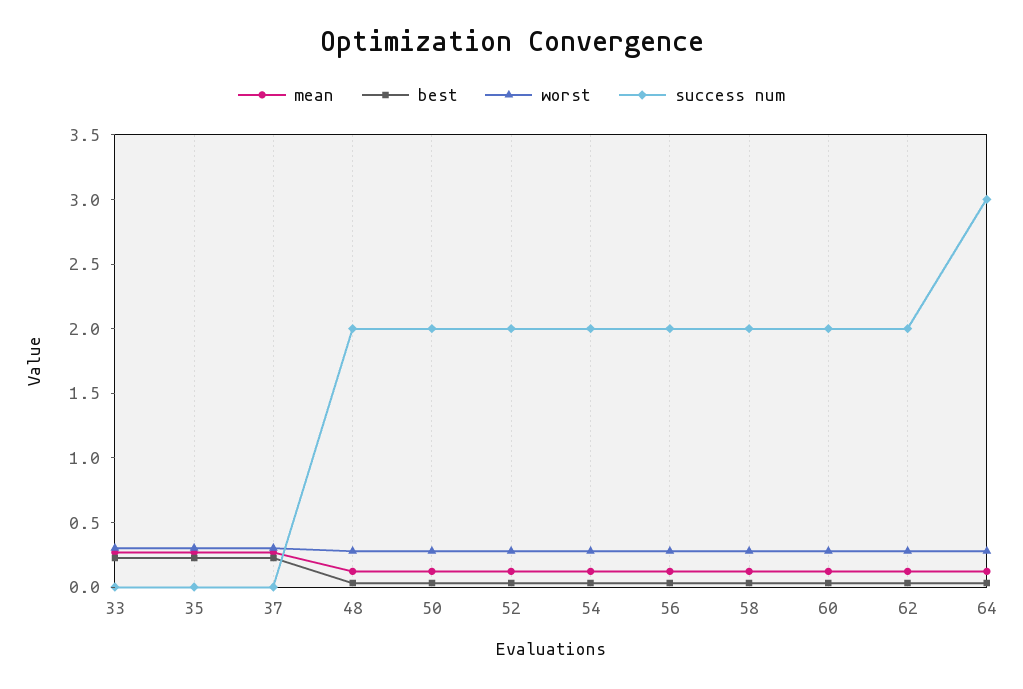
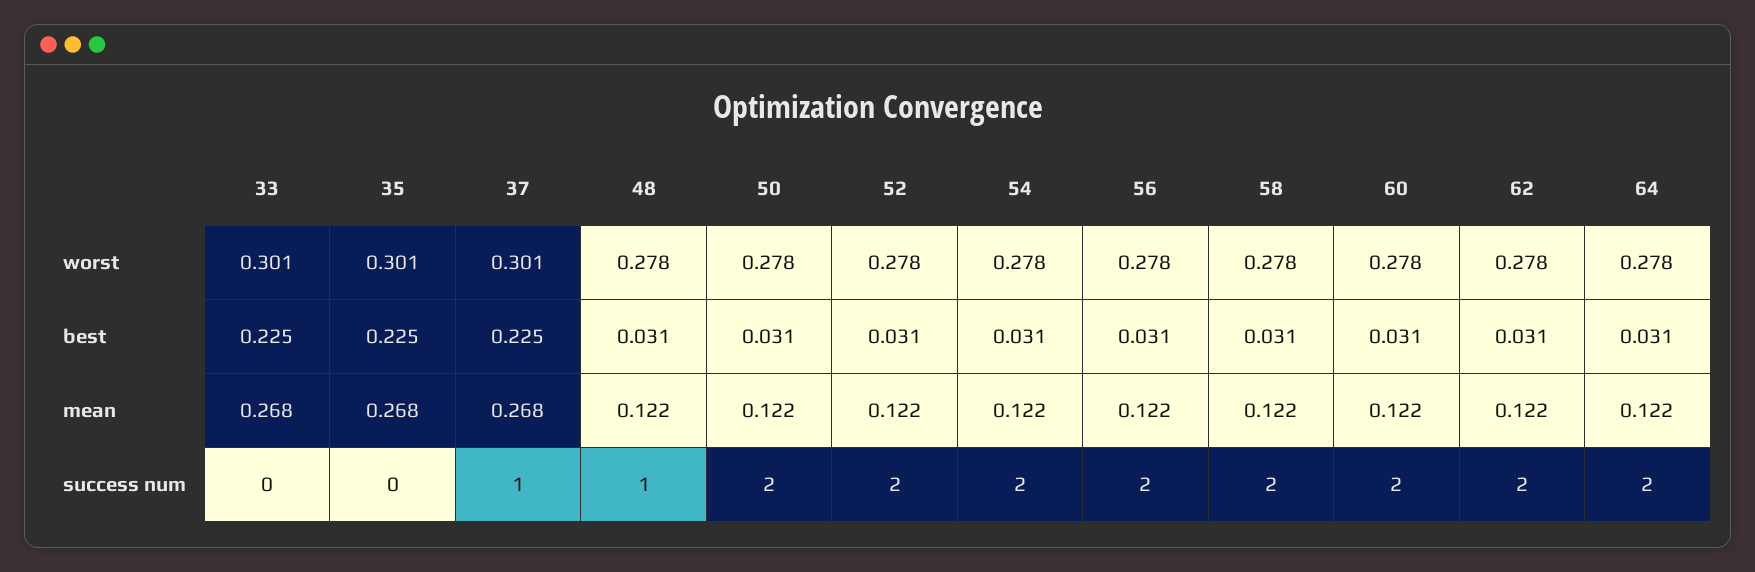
  {
    "mean": {
      "33": 0.268,
      "35": 0.268,
      "37": 0.268,
      "48": 0.122,
      "50": 0.122,
      "52": 0.122,
      "54": 0.122,
      "56": 0.122,
      "58": 0.122,
      "60": 0.122,
      "62": 0.122,
      "64": 0.122
    },
    "best": {
      "33": 0.225,
      "35": 0.225,
      "37": 0.225,
      "48": 0.031,
      "50": 0.031,
      "52": 0.031,
      "54": 0.031,
      "56": 0.031,
      "58": 0.031,
      "60": 0.031,
      "62": 0.031,
      "64": 0.031
    },
    "worst": {
      "33": 0.301,
      "35": 0.301,
      "37": 0.301,
      "48": 0.278,
      "50": 0.278,
      "52": 0.278,
      "54": 0.278,
      "56": 0.278,
      "58": 0.278,
      "60": 0.278,
      "62": 0.278,
      "64": 0.278
    },
    "success num": {
      "33": 0,
      "35": 0,
-     "37": 0,
+     "37": 1,
-     "48": 2,
+     "48": 1,
      "50": 2,
      "52": 2,
      "54": 2,
      "56": 2,
      "58": 2,
      "60": 2,
      "62": 2,
-     "64": 3
+     "64": 2
    }
  }

